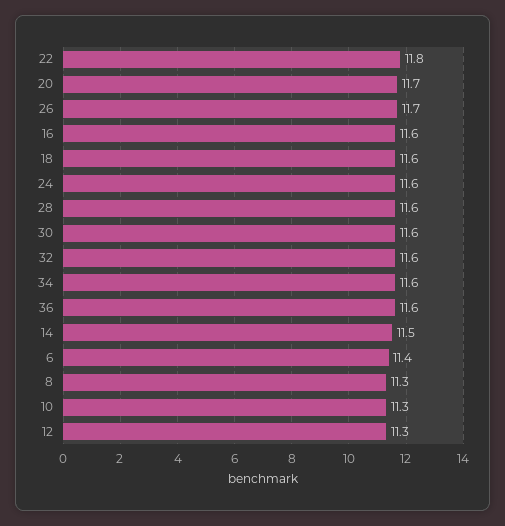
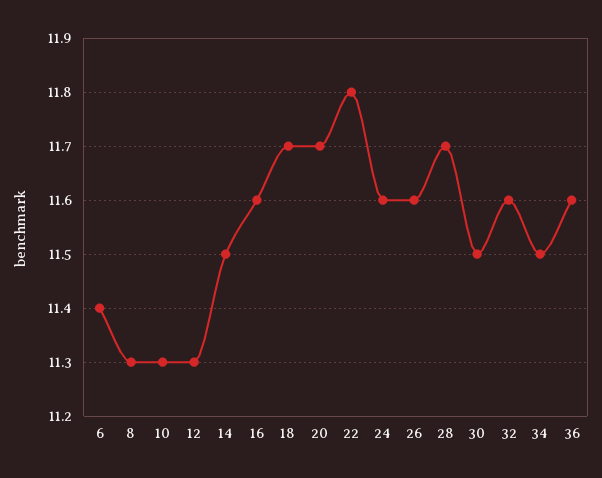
  {
    "22": 11.8,
    "20": 11.7,
-   "26": 11.7,
+   "26": 11.6,
    "16": 11.6,
-   "18": 11.6,
+   "18": 11.7,
    "24": 11.6,
-   "28": 11.6,
+   "28": 11.7,
-   "30": 11.6,
+   "30": 11.5,
    "32": 11.6,
-   "34": 11.6,
+   "34": 11.5,
    "36": 11.6,
    "14": 11.5,
    "6": 11.4,
    "8": 11.3,
    "10": 11.3,
    "12": 11.3
  }

